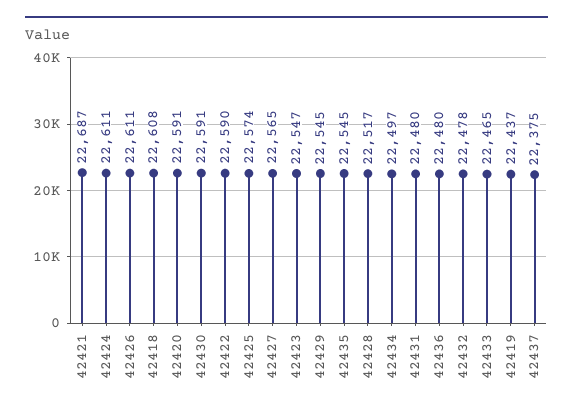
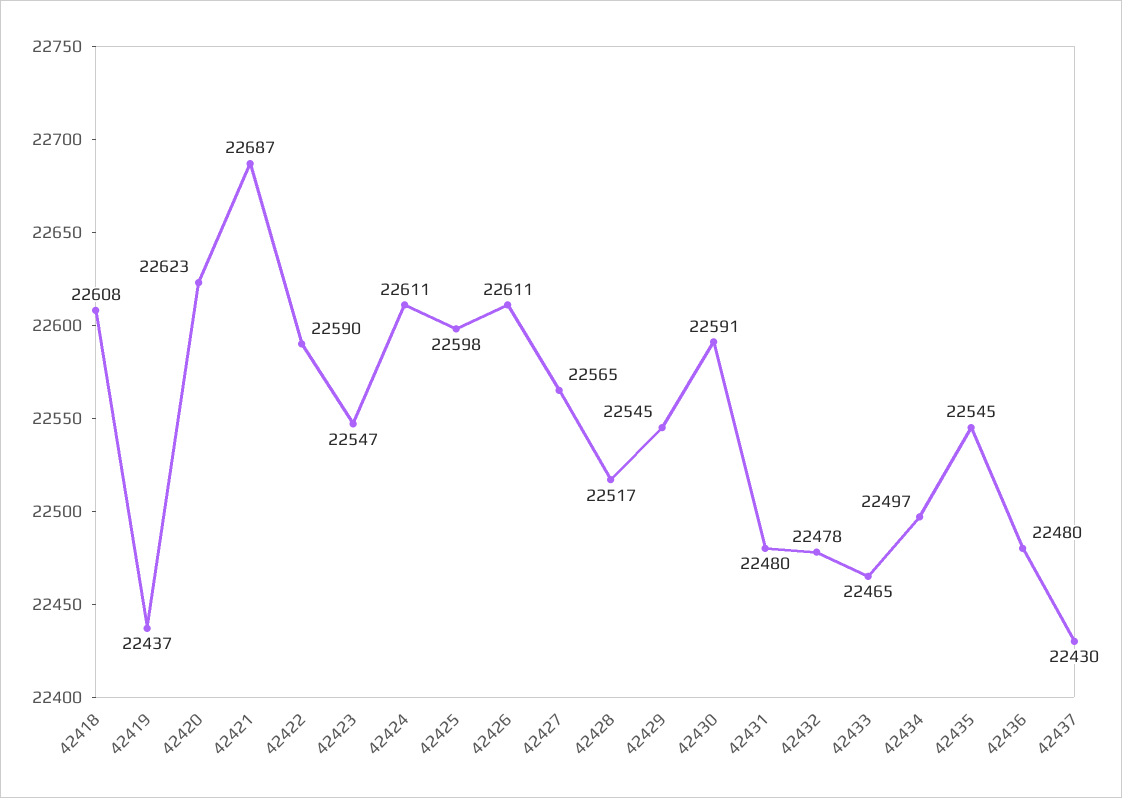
  {
    "42421": 22687,
    "42424": 22611,
    "42426": 22611,
    "42418": 22608,
-   "42420": 22591,
+   "42420": 22623,
    "42430": 22591,
    "42422": 22590,
-   "42425": 22574,
+   "42425": 22598,
    "42427": 22565,
    "42423": 22547,
    "42429": 22545,
    "42435": 22545,
    "42428": 22517,
    "42434": 22497,
    "42431": 22480,
    "42436": 22480,
    "42432": 22478,
    "42433": 22465,
    "42419": 22437,
-   "42437": 22375
+   "42437": 22430
  }

